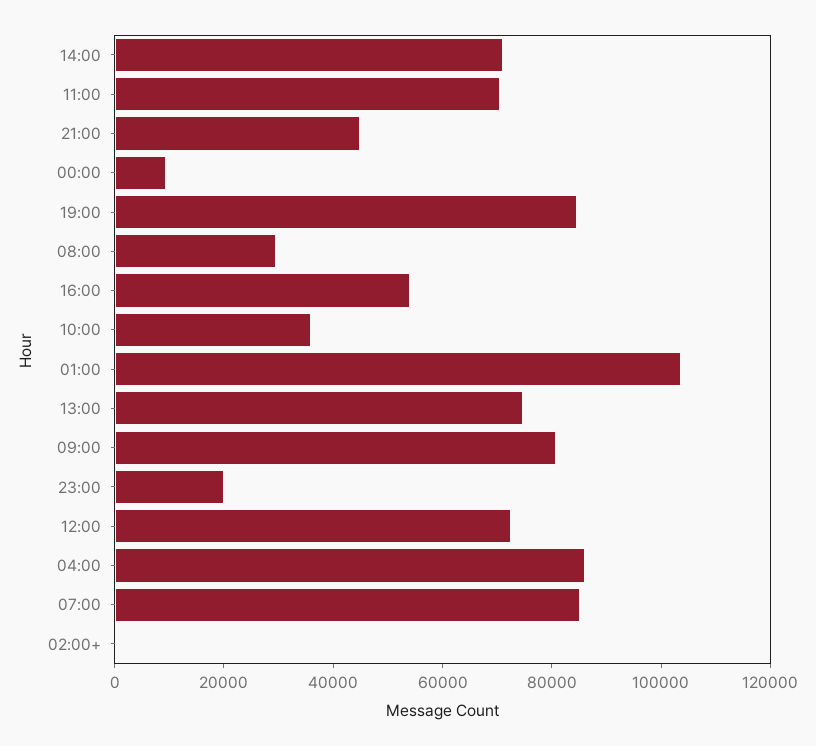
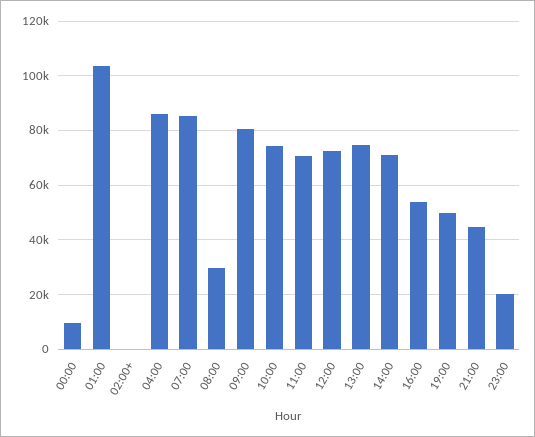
  {
    "14:00": 70000,
    "11:00": 70000,
    "21:00": 45000,
    "00:00": 10000,
-   "19:00": 85000,
+   "19:00": 50000,
    "08:00": 30000,
    "16:00": 55000,
-   "10:00": 35000,
+   "10:00": 75000,
    "01:00": 102500,
    "13:00": 75000,
    "09:00": 80000,
    "23:00": 20000,
    "12:00": 72500,
    "04:00": 85000,
    "07:00": 85000,
    "02:00+": 0
  }

